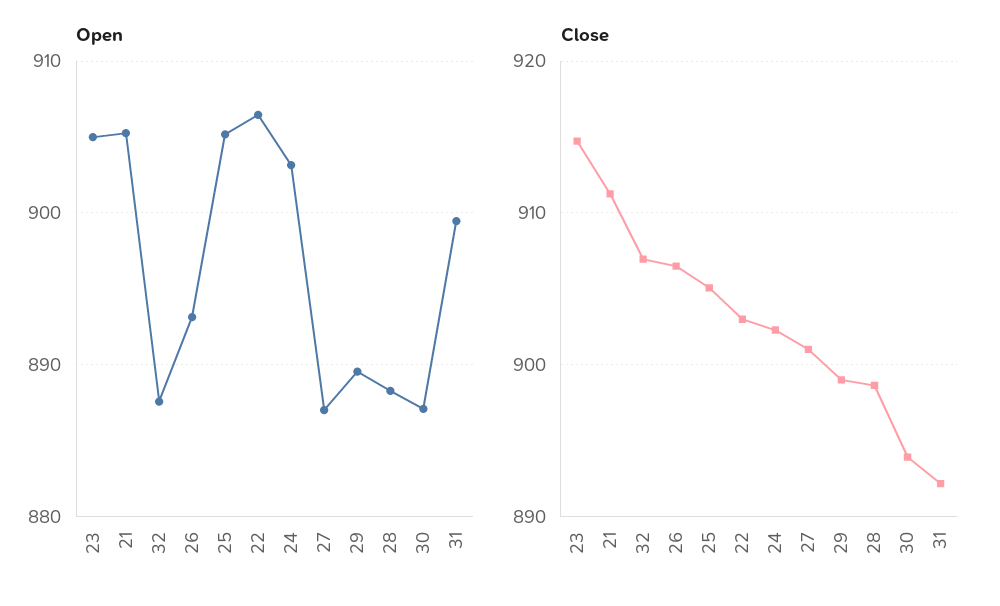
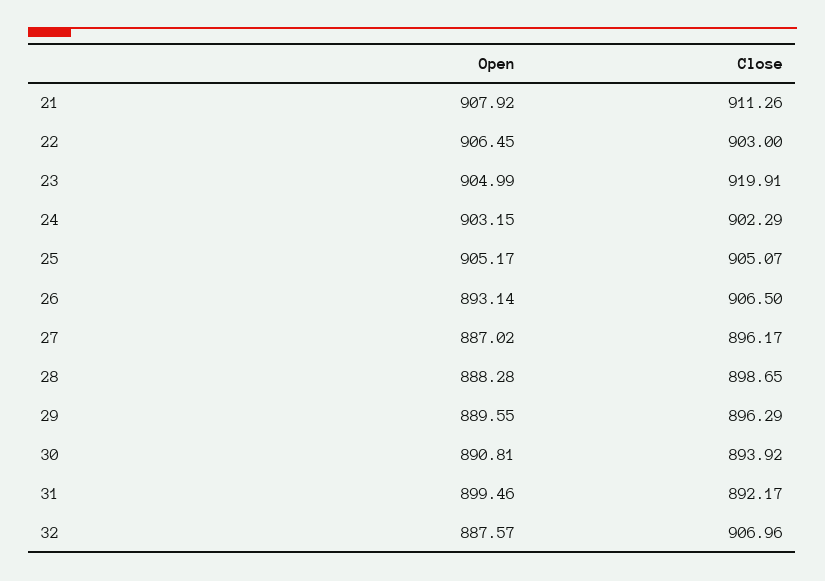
  {
    "Open": {
      "23": 904.99,
-     "21": 905,
+     "21": 907.92,
      "32": 887.57,
      "26": 893.14,
      "25": 905.17,
      "22": 906.45,
      "24": 903.15,
      "27": 887.02,
      "29": 889.55,
      "28": 888.28,
-     "30": 887,
+     "30": 890.81,
      "31": 899.46
    },
    "Close": {
-     "23": 915,
+     "23": 919.91,
      "21": 911.26,
      "32": 906.96,
      "26": 906.5,
      "25": 905.07,
      "22": 903,
      "24": 902.29,
-     "27": 901,
+     "27": 896.17,
-     "29": 899,
+     "29": 896.29,
      "28": 898.65,
      "30": 893.92,
      "31": 892.17
    }
  }

